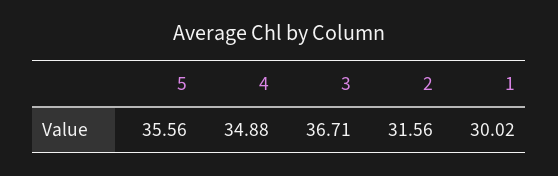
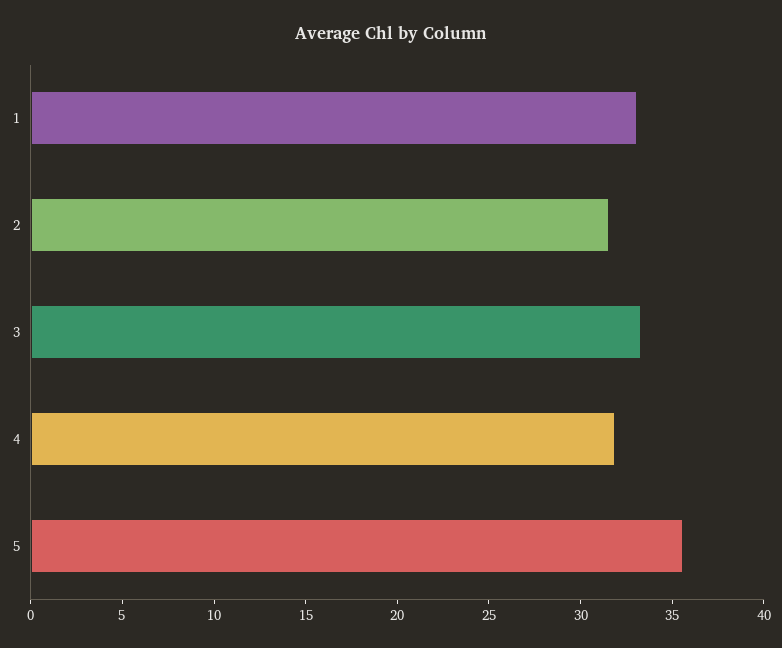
  {
    "5": 35.56,
-   "4": 34.88,
+   "4": 32,
-   "3": 36.71,
+   "3": 33,
    "2": 31.56,
-   "1": 30.02
+   "1": 33
  }

